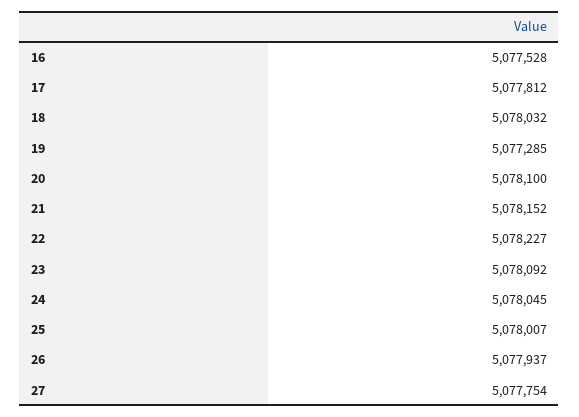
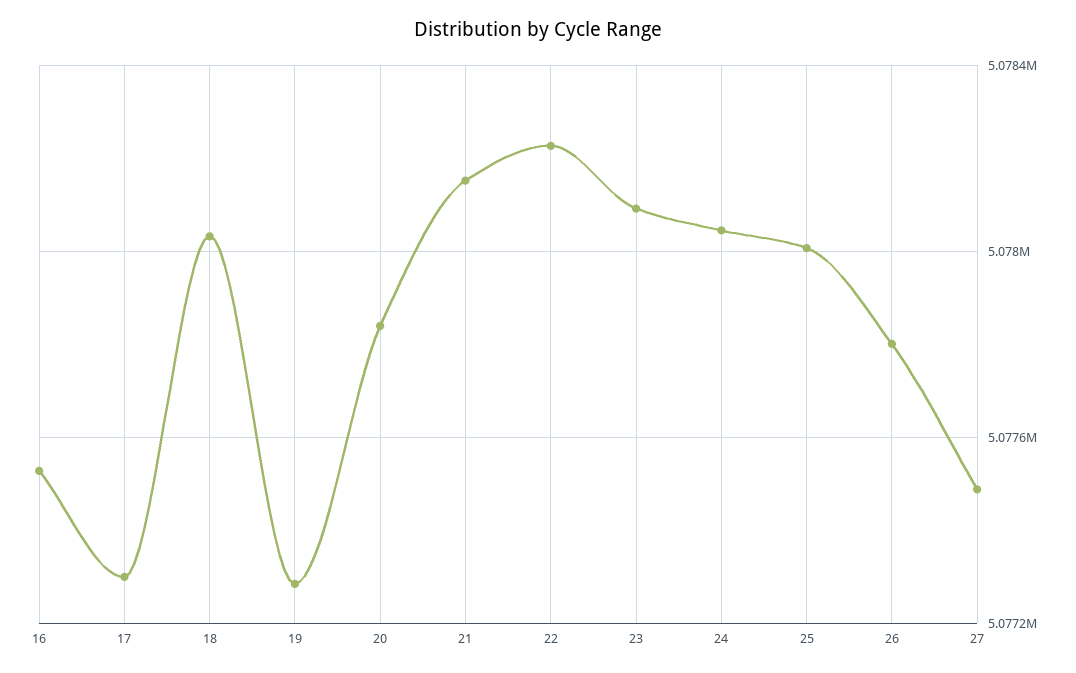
  {
    "16": 5077528,
-   "17": 5077812,
+   "17": 5077300,
    "18": 5078032,
    "19": 5077285,
-   "20": 5078100,
+   "20": 5077850,
    "21": 5078152,
    "22": 5078227,
    "23": 5078092,
    "24": 5078045,
    "25": 5078007,
-   "26": 5077937,
+   "26": 5077800,
-   "27": 5077754
+   "27": 5077500
  }

